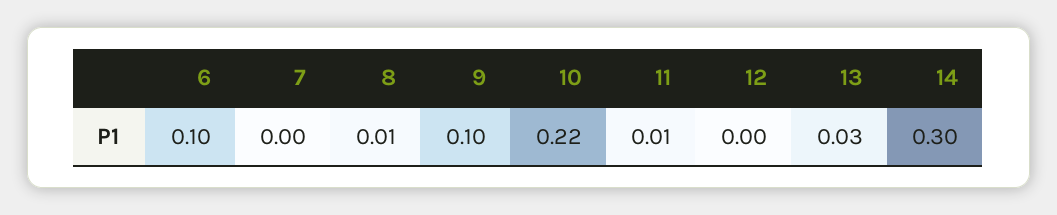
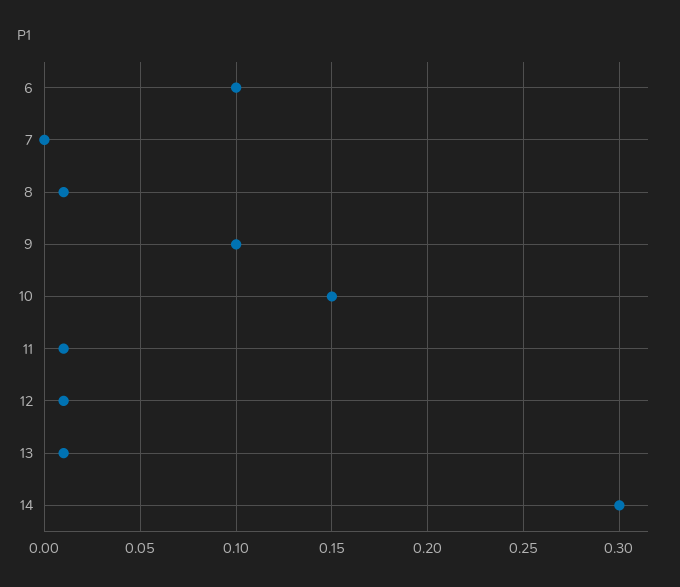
  {
    "6": 0.1,
    "7": 0,
    "8": 0.01,
    "9": 0.1,
-   "10": 0.22,
+   "10": 0.15,
    "11": 0.01,
-   "12": 0,
+   "12": 0.01,
-   "13": 0.03,
+   "13": 0.01,
    "14": 0.3
  }

